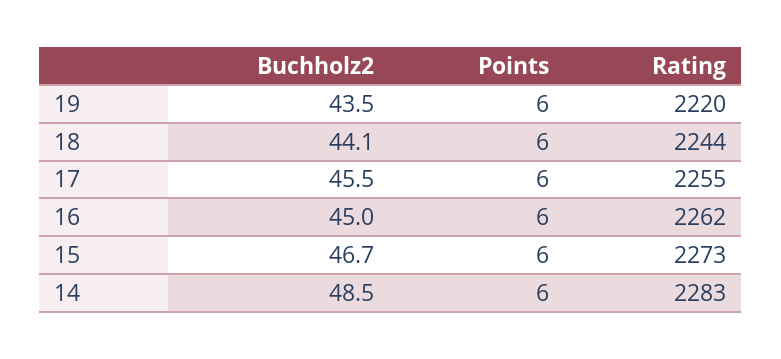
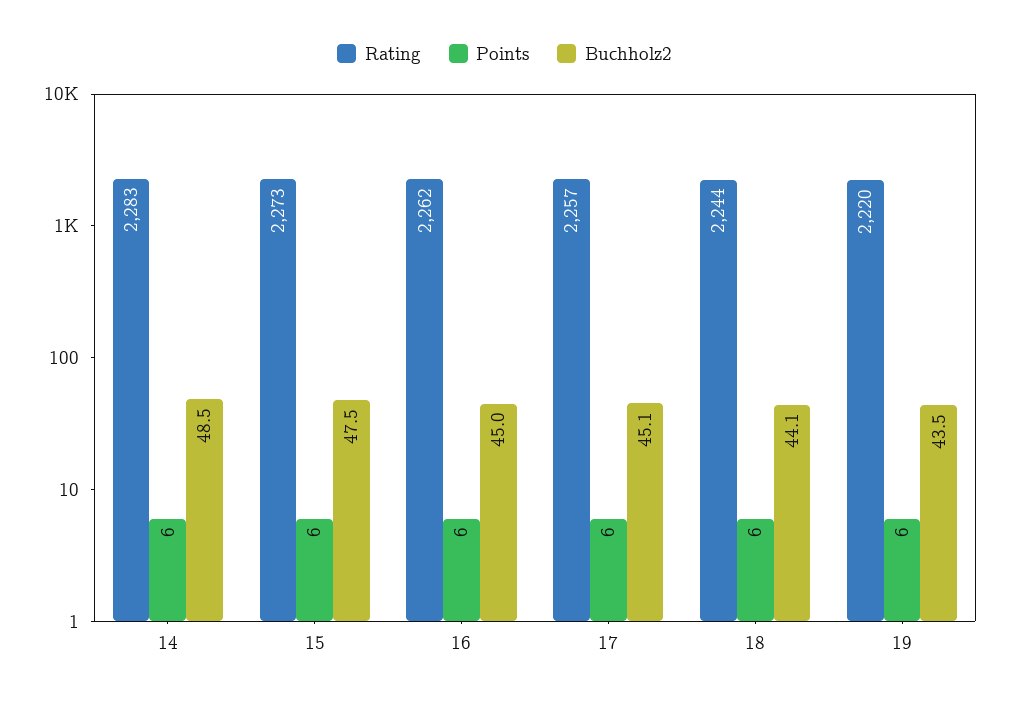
  {
    "Buchholz2": {
      "19": 43.5,
      "18": 44.1,
-     "17": 45.5,
+     "17": 45.1,
      "16": 45,
-     "15": 46.7,
+     "15": 47.5,
      "14": 48.5
    },
    "Points": {
      "19": 6,
      "18": 6,
      "17": 6,
      "16": 6,
      "15": 6,
      "14": 6
    },
    "Rating": {
      "19": 2220,
      "18": 2244,
-     "17": 2255,
+     "17": 2257,
      "16": 2262,
      "15": 2273,
      "14": 2283
    }
  }

